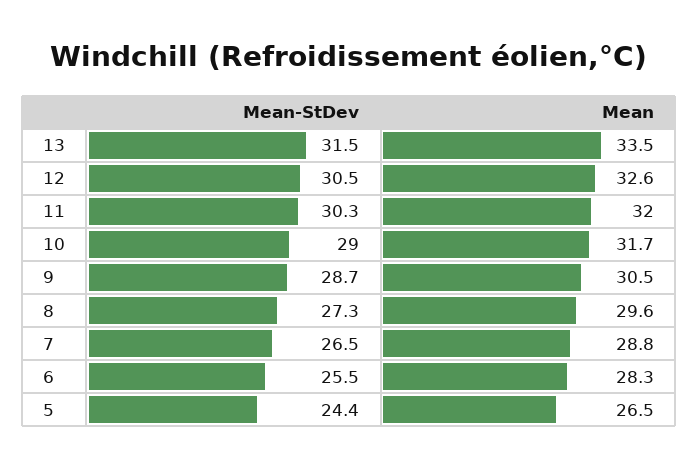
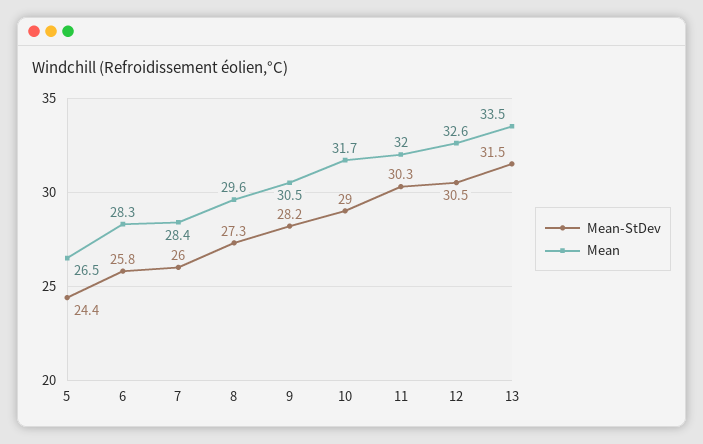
  {
    "Mean-StDev": {
      "13": 31.5,
      "12": 30.5,
      "11": 30.3,
      "10": 29,
-     "9": 28.7,
+     "9": 28.2,
      "8": 27.3,
-     "7": 26.5,
+     "7": 26,
-     "6": 25.5,
+     "6": 25.8,
      "5": 24.4
    },
    "Mean": {
      "13": 33.5,
      "12": 32.6,
      "11": 32,
      "10": 31.7,
      "9": 30.5,
      "8": 29.6,
-     "7": 28.8,
+     "7": 28.4,
      "6": 28.3,
      "5": 26.5
    }
  }

